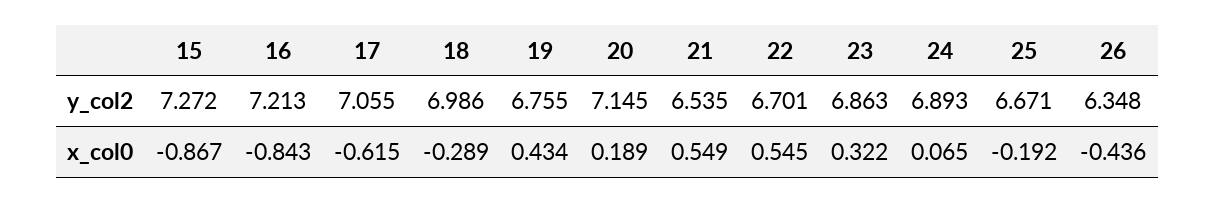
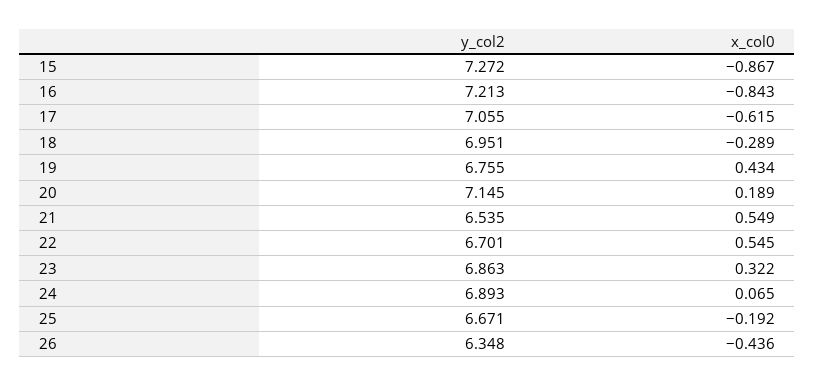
  {
    "15": {
      "y_col2": 7.272,
      "x_col0": -0.867
    },
    "16": {
      "y_col2": 7.213,
      "x_col0": -0.843
    },
    "17": {
      "y_col2": 7.055,
      "x_col0": -0.615
    },
    "18": {
-     "y_col2": 6.986,
+     "y_col2": 6.951,
      "x_col0": -0.289
    },
    "19": {
      "y_col2": 6.755,
      "x_col0": 0.434
    },
    "20": {
      "y_col2": 7.145,
      "x_col0": 0.189
    },
    "21": {
      "y_col2": 6.535,
      "x_col0": 0.549
    },
    "22": {
      "y_col2": 6.701,
      "x_col0": 0.545
    },
    "23": {
      "y_col2": 6.863,
      "x_col0": 0.322
    },
    "24": {
      "y_col2": 6.893,
      "x_col0": 0.065
    },
    "25": {
      "y_col2": 6.671,
      "x_col0": -0.192
    },
    "26": {
      "y_col2": 6.348,
      "x_col0": -0.436
    }
  }

